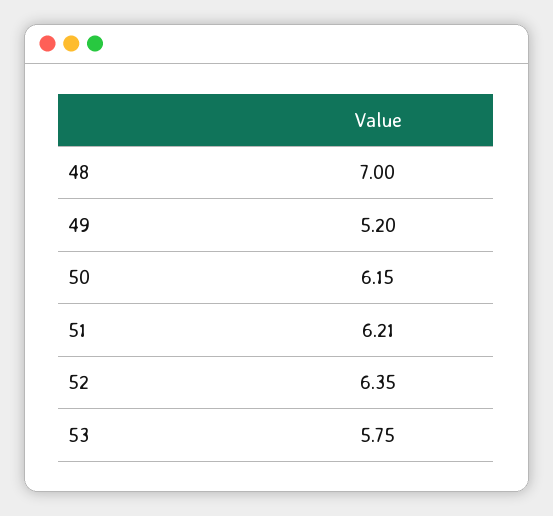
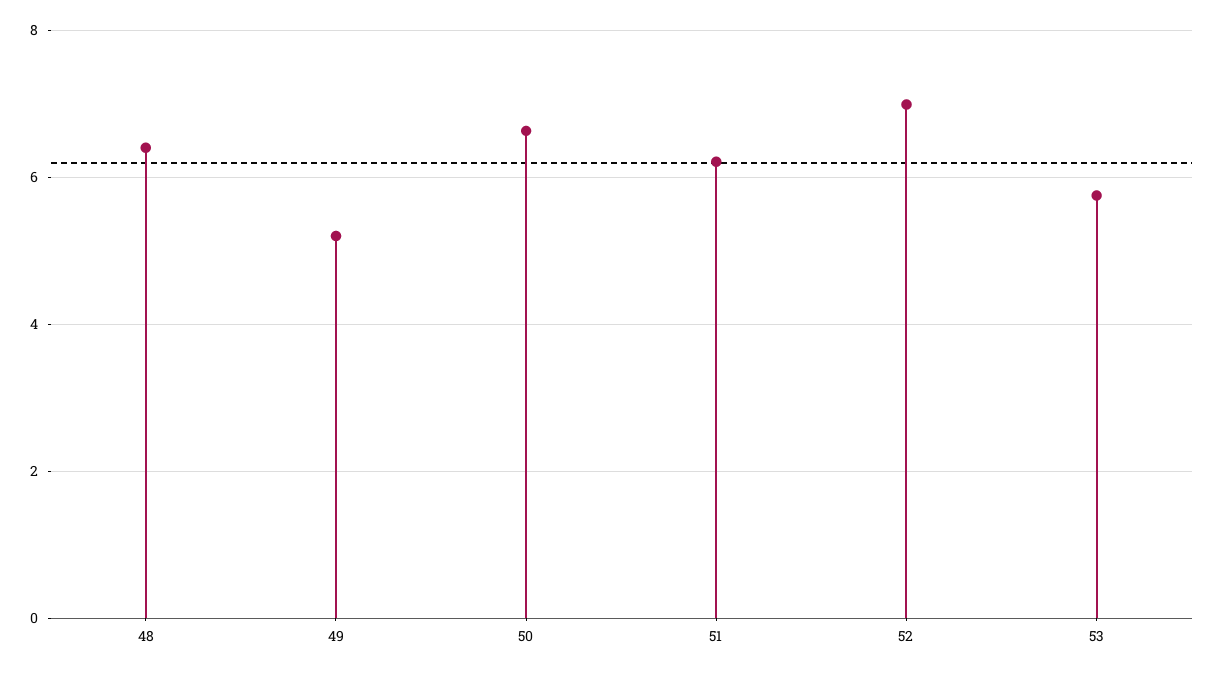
  {
-   "48": 7,
+   "48": 6.4,
    "49": 5.2,
-   "50": 6.15,
+   "50": 6.6,
    "51": 6.21,
-   "52": 6.35,
+   "52": 7,
    "53": 5.75
  }

